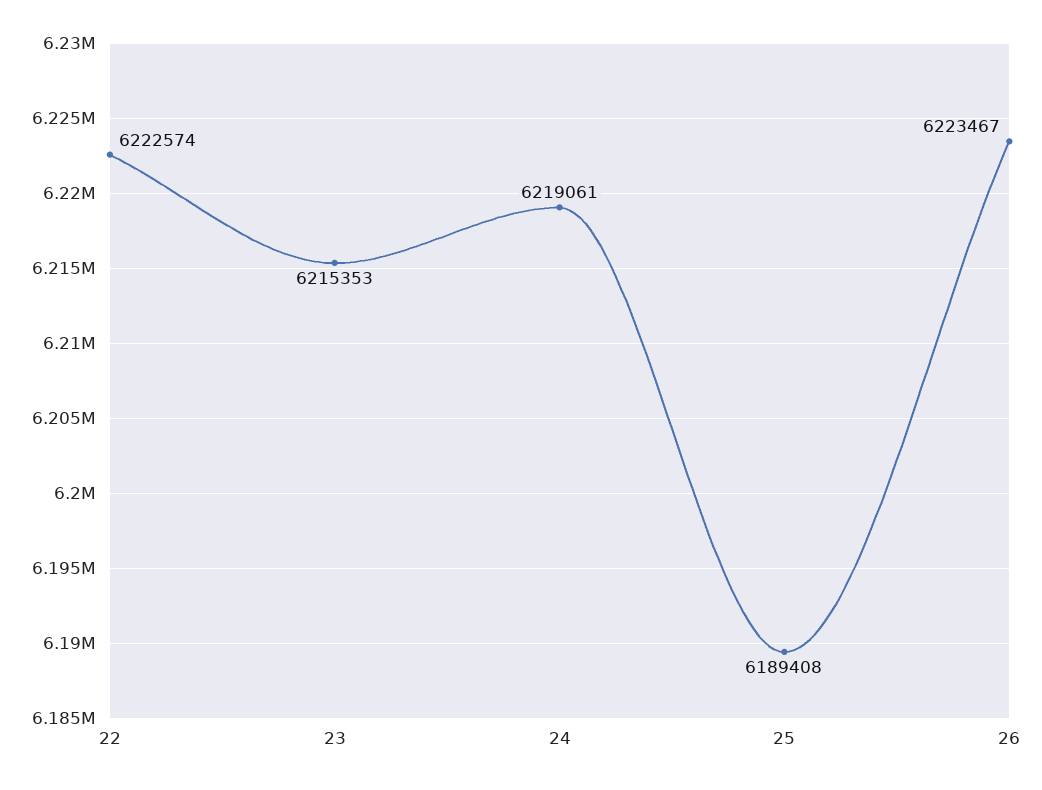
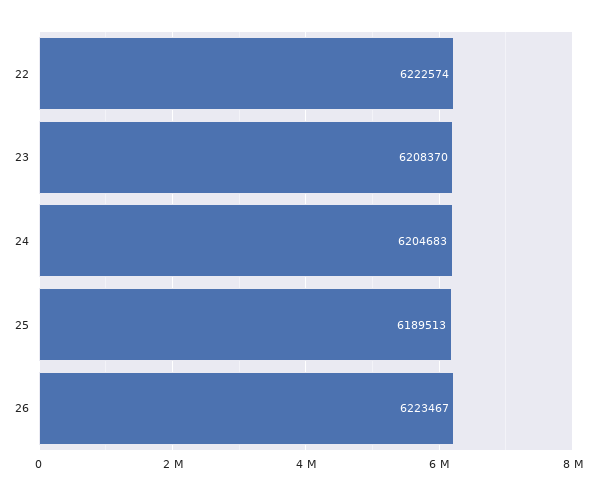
  {
    "22": 6222574,
-   "23": 6215353,
+   "23": 6208370,
-   "24": 6219061,
+   "24": 6204683,
-   "25": 6189408,
+   "25": 6189513,
    "26": 6223467
  }

